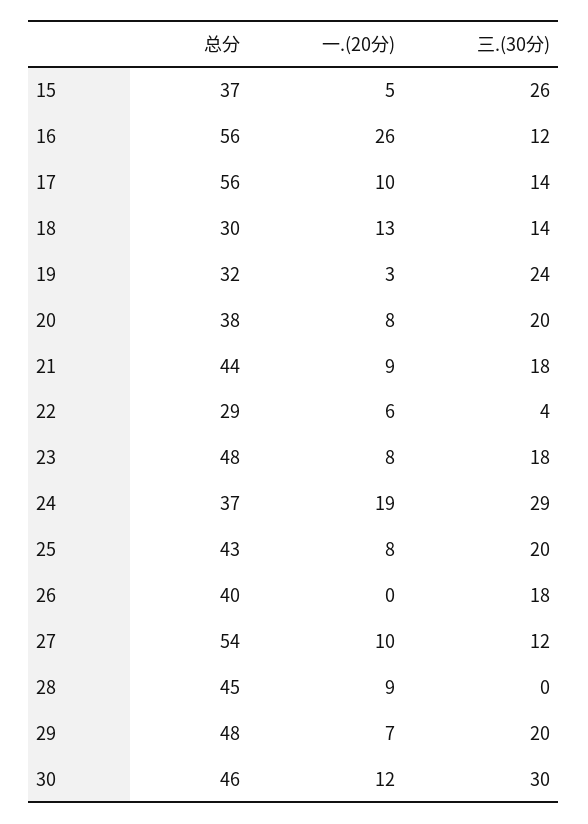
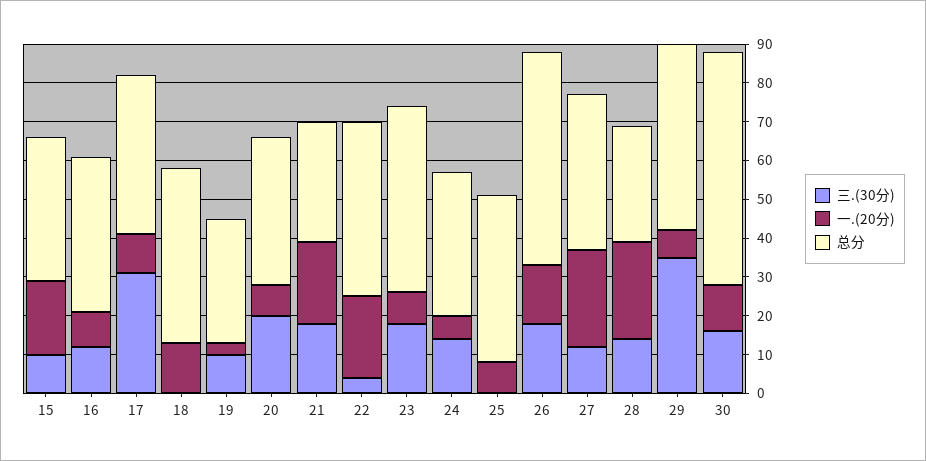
  {
    "总分": {
      "15": 37,
-     "16": 56,
+     "16": 40,
-     "17": 56,
+     "17": 40,
-     "18": 30,
+     "18": 45,
      "19": 32,
      "20": 38,
-     "21": 44,
+     "21": 30,
-     "22": 29,
+     "22": 45,
      "23": 48,
      "24": 37,
      "25": 43,
-     "26": 40,
+     "26": 55,
-     "27": 54,
+     "27": 40,
-     "28": 45,
+     "28": 30,
      "29": 48,
-     "30": 46
+     "30": 60
    },
    "一.(20分)": {
-     "15": 5,
+     "15": 20,
-     "16": 26,
+     "16": 10,
      "17": 10,
      "18": 13,
      "19": 3,
      "20": 8,
-     "21": 9,
+     "21": 20,
-     "22": 6,
+     "22": 20,
      "23": 8,
-     "24": 19,
+     "24": 5,
      "25": 8,
-     "26": 0,
+     "26": 15,
-     "27": 10,
+     "27": 25,
-     "28": 9,
+     "28": 25,
      "29": 7,
      "30": 12
    },
    "三.(30分)": {
-     "15": 26,
+     "15": 10,
      "16": 12,
-     "17": 14,
+     "17": 30,
-     "18": 14,
+     "18": 0,
-     "19": 24,
+     "19": 10,
      "20": 20,
      "21": 18,
      "22": 4,
      "23": 18,
-     "24": 29,
+     "24": 15,
-     "25": 20,
+     "25": 0,
      "26": 18,
      "27": 12,
-     "28": 0,
+     "28": 15,
-     "29": 20,
+     "29": 35,
-     "30": 30
+     "30": 15
    }
  }

